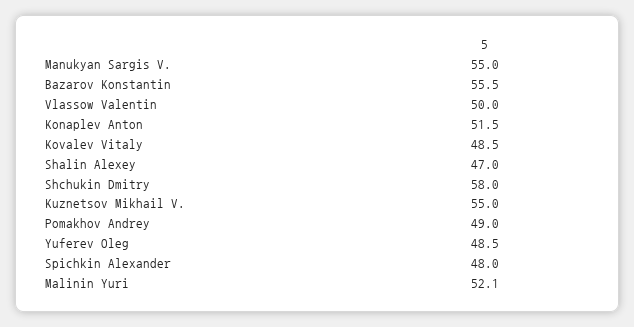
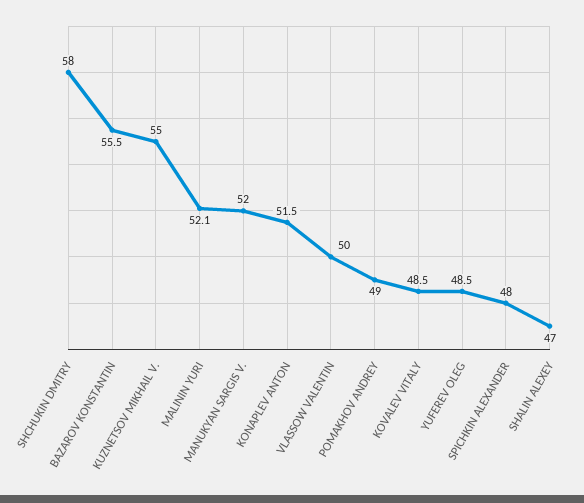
  {
-   "Manukyan Sargis V.": 55,
+   "Manukyan Sargis V.": 52,
    "Bazarov Konstantin": 55.5,
    "Vlassow Valentin": 50,
    "Konaplev Anton": 51.5,
    "Kovalev Vitaly": 48.5,
    "Shalin Alexey": 47,
    "Shchukin Dmitry": 58,
    "Kuznetsov Mikhail V.": 55,
    "Pomakhov Andrey": 49,
    "Yuferev Oleg": 48.5,
    "Spichkin Alexander": 48,
    "Malinin Yuri": 52.1
  }

